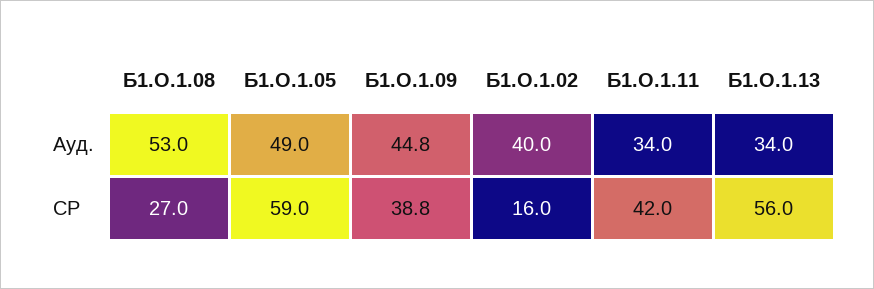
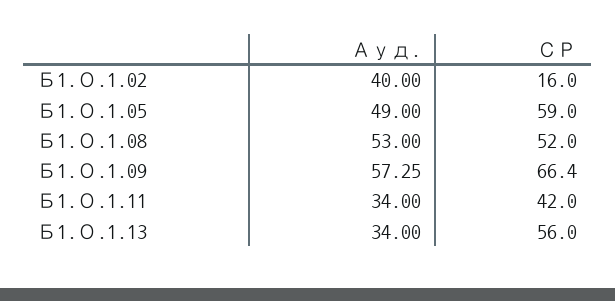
  {
    "Б1.О.1.08": {
      "Ауд.": 53,
-     "СР": 27
+     "СР": 52
    },
    "Б1.О.1.05": {
      "Ауд.": 49,
      "СР": 59
    },
    "Б1.О.1.09": {
-     "Ауд.": 44.8,
+     "Ауд.": 57.25,
-     "СР": 38.8
+     "СР": 66.4
    },
    "Б1.О.1.02": {
      "Ауд.": 40,
      "СР": 16
    },
    "Б1.О.1.11": {
      "Ауд.": 34,
      "СР": 42
    },
    "Б1.О.1.13": {
      "Ауд.": 34,
      "СР": 56
    }
  }

